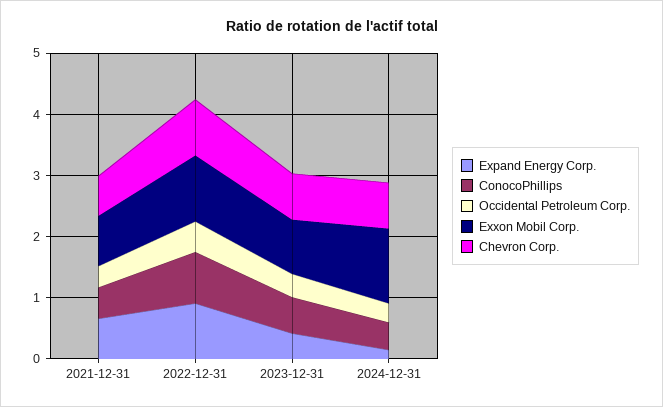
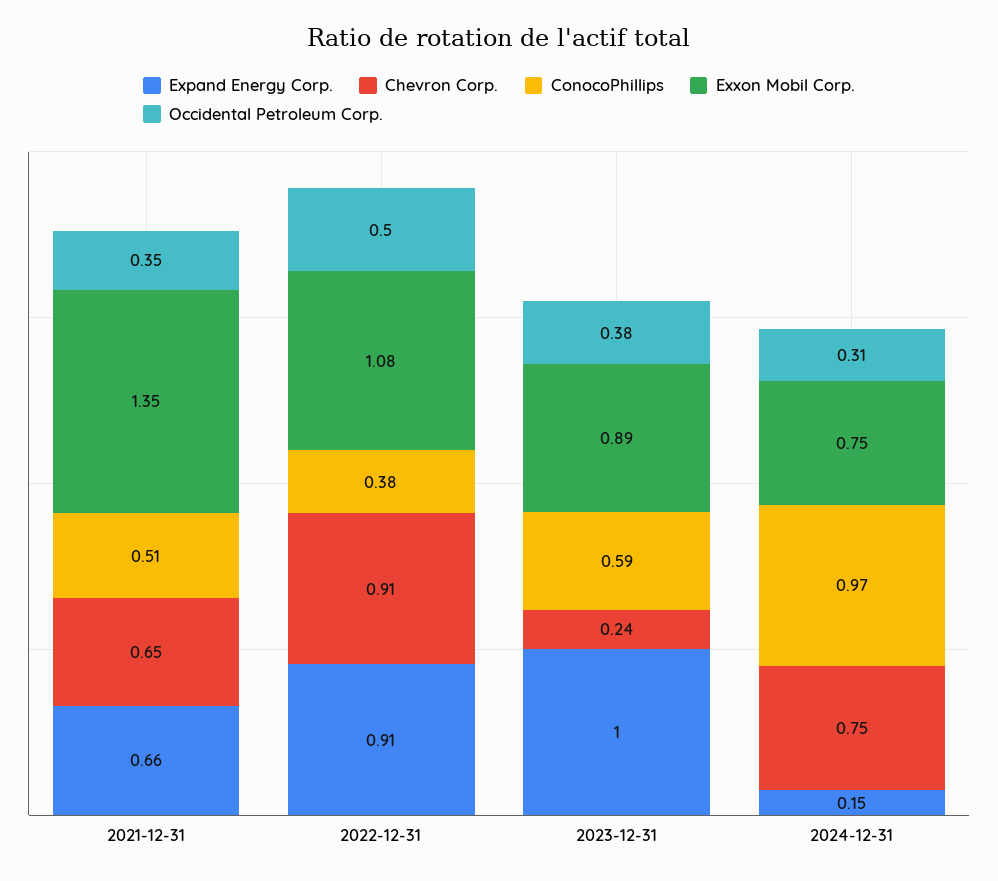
  {
    "Expand Energy Corp.": {
      "2021-12-31": 0.66,
      "2022-12-31": 0.91,
-     "2023-12-31": 0.4,
+     "2023-12-31": 1,
      "2024-12-31": 0.15
    },
    "ConocoPhillips": {
      "2021-12-31": 0.51,
-     "2022-12-31": 0.8,
+     "2022-12-31": 0.38,
      "2023-12-31": 0.59,
-     "2024-12-31": 0.4
+     "2024-12-31": 0.97
    },
    "Occidental Petroleum Corp.": {
      "2021-12-31": 0.35,
      "2022-12-31": 0.5,
      "2023-12-31": 0.38,
      "2024-12-31": 0.31
    },
    "Exxon Mobil Corp.": {
-     "2021-12-31": 0.8,
+     "2021-12-31": 1.35,
      "2022-12-31": 1.08,
      "2023-12-31": 0.89,
-     "2024-12-31": 1.2
+     "2024-12-31": 0.75
    },
    "Chevron Corp.": {
      "2021-12-31": 0.65,
      "2022-12-31": 0.91,
-     "2023-12-31": 0.8,
+     "2023-12-31": 0.24,
      "2024-12-31": 0.75
    }
  }

